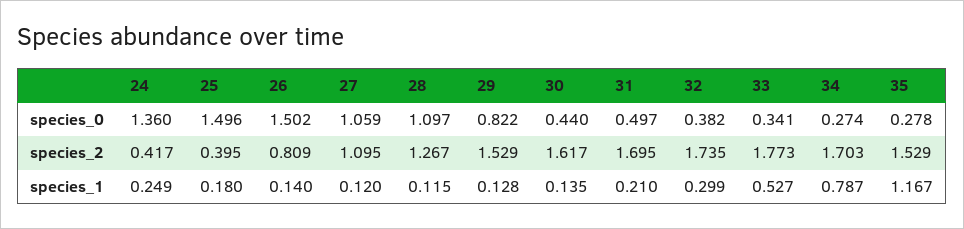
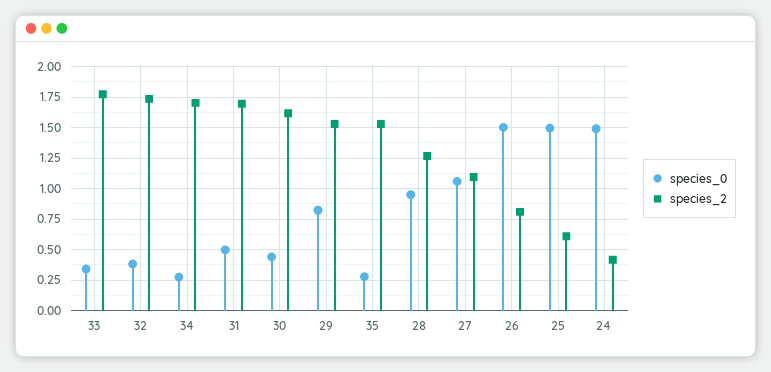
  {
    "species_0": {
-     "24": 1.36,
+     "24": 1.5,
      "25": 1.496,
      "26": 1.502,
      "27": 1.059,
-     "28": 1.097,
+     "28": 0.95,
      "29": 0.822,
      "30": 0.44,
      "31": 0.497,
      "32": 0.382,
      "33": 0.341,
      "34": 0.274,
      "35": 0.278
    },
    "species_2": {
      "24": 0.417,
-     "25": 0.395,
+     "25": 0.6,
      "26": 0.809,
      "27": 1.095,
      "28": 1.267,
      "29": 1.529,
      "30": 1.617,
      "31": 1.695,
      "32": 1.735,
      "33": 1.773,
      "34": 1.703,
      "35": 1.529
-   },
+   }
-   "species_1": {
-     "24": 0.249,
-     "25": 0.18,
-     "26": 0.14,
-     "27": 0.12,
-     "28": 0.115,
-     "29": 0.128,
-     "30": 0.135,
-     "31": 0.21,
-     "32": 0.299,
-     "33": 0.527,
-     "34": 0.787,
-     "35": 1.167
-   }
  }

